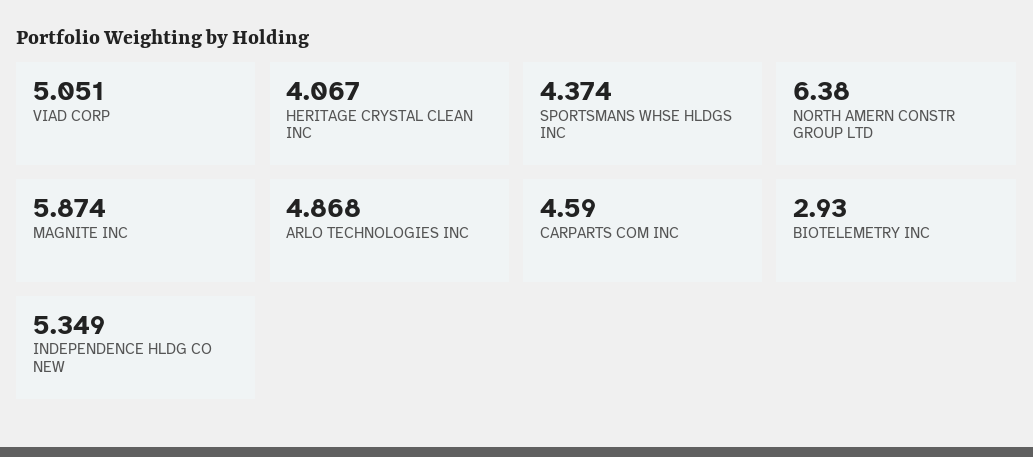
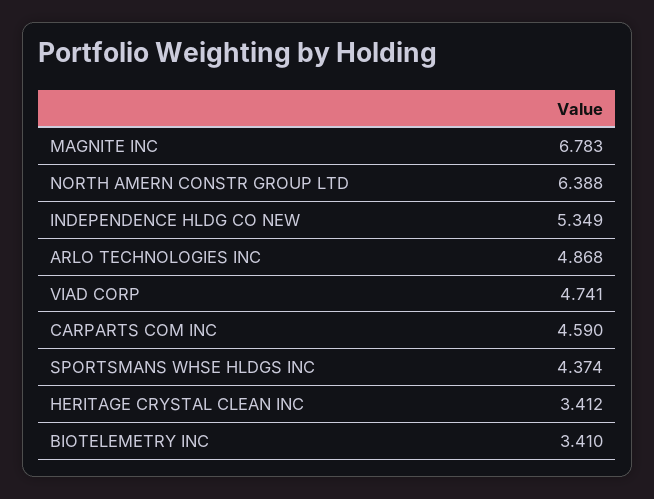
  {
-   "VIAD CORP": 5.051,
+   "VIAD CORP": 4.741,
-   "HERITAGE CRYSTAL CLEAN INC": 4.067,
+   "HERITAGE CRYSTAL CLEAN INC": 3.412,
    "SPORTSMANS WHSE HLDGS INC": 4.374,
-   "NORTH AMERN CONSTR GROUP LTD": 6.38,
+   "NORTH AMERN CONSTR GROUP LTD": 6.388,
-   "MAGNITE INC": 5.874,
+   "MAGNITE INC": 6.783,
    "ARLO TECHNOLOGIES INC": 4.868,
    "CARPARTS COM INC": 4.59,
-   "BIOTELEMETRY INC": 2.93,
+   "BIOTELEMETRY INC": 3.41,
    "INDEPENDENCE HLDG CO NEW": 5.349
  }

